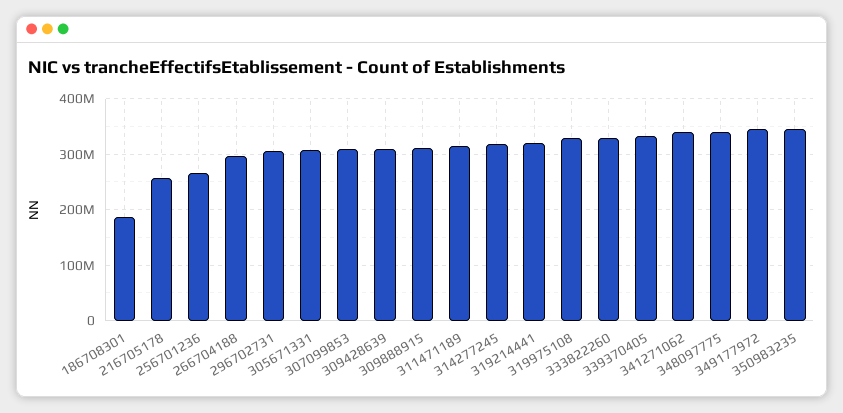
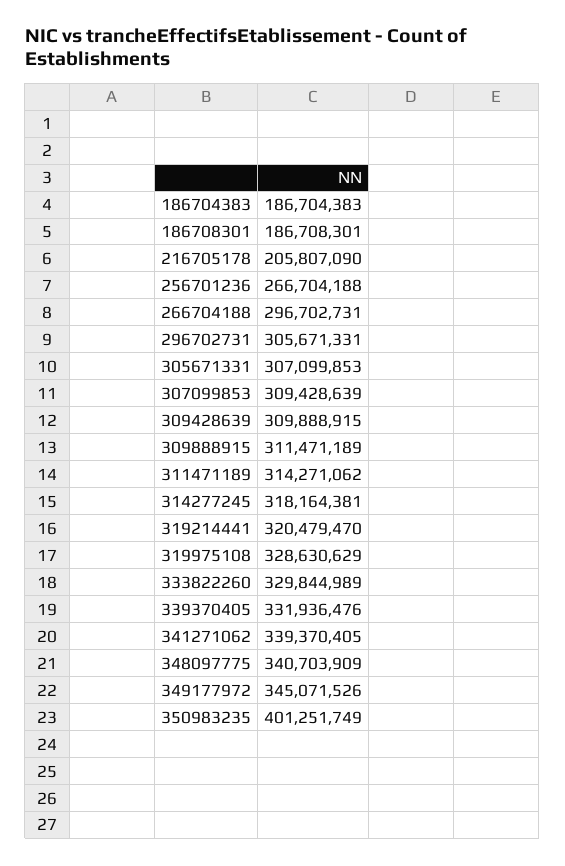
  {
    "186708301": 186708301,
-   "216705178": 260000000,
+   "216705178": 205807090,
    "256701236": 266704188,
    "266704188": 296702731,
    "296702731": 305671331,
    "305671331": 307099853,
    "307099853": 309428639,
    "309428639": 309888915,
    "309888915": 311471189,
    "311471189": 314271062,
    "314277245": 318164381,
    "319214441": 320479470,
    "319975108": 328630629,
    "333822260": 329844989,
    "339370405": 331936476,
    "341271062": 339370405,
    "348097775": 340703909,
    "349177972": 345071526,
-   "350983235": 340000000
+   "350983235": 401251749,
+   "186704383": 186704383
  }

